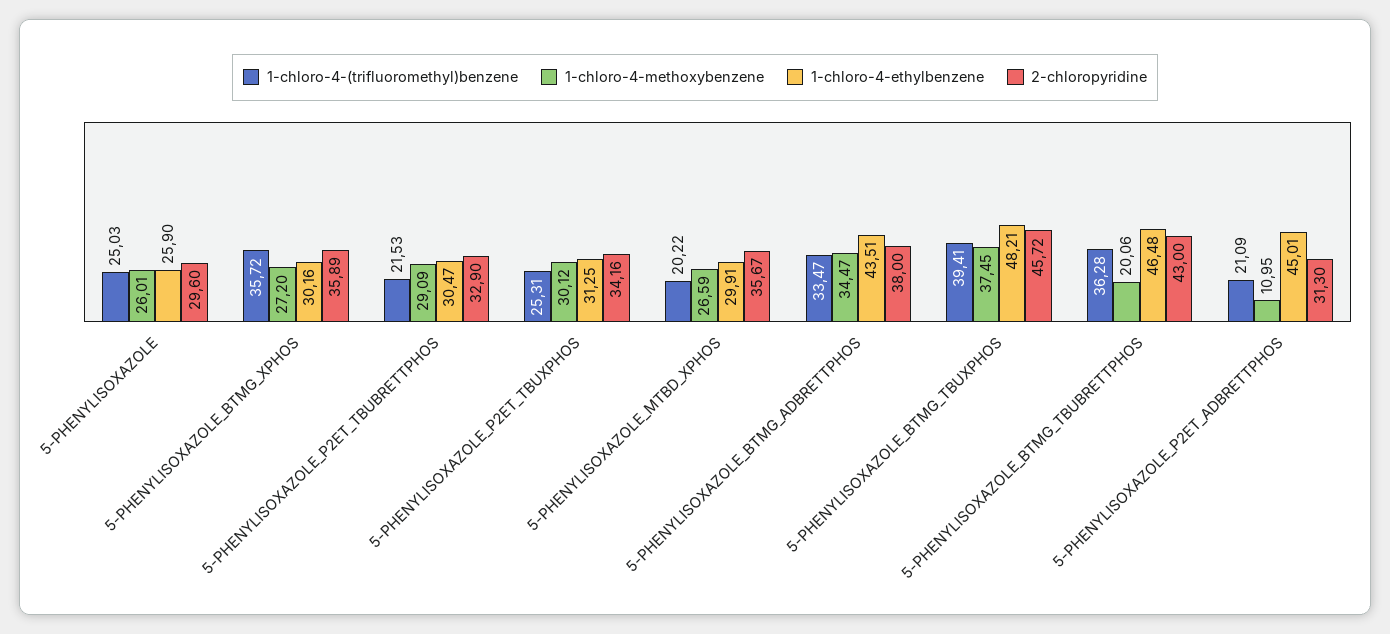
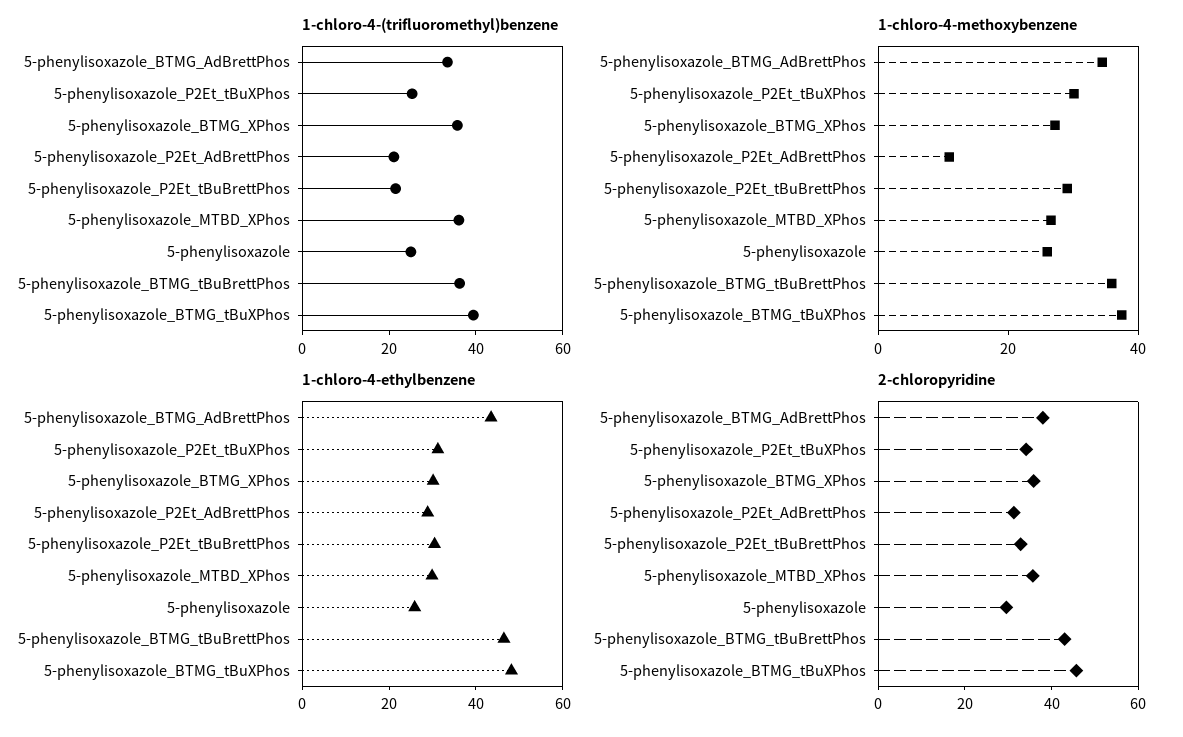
  {
    "1-chloro-4-(trifluoromethyl)benzene": {
      "5-PHENYLISOXAZOLE": 25.03,
      "5-PHENYLISOXAZOLE_BTMG_XPHOS": 35.72,
      "5-PHENYLISOXAZOLE_P2ET_TBUBRETTPHOS": 21.53,
      "5-PHENYLISOXAZOLE_P2ET_TBUXPHOS": 25.31,
-     "5-PHENYLISOXAZOLE_MTBD_XPHOS": 20.22,
+     "5-PHENYLISOXAZOLE_MTBD_XPHOS": 35,
      "5-PHENYLISOXAZOLE_BTMG_ADBRETTPHOS": 33.47,
      "5-PHENYLISOXAZOLE_BTMG_TBUXPHOS": 39.41,
      "5-PHENYLISOXAZOLE_BTMG_TBUBRETTPHOS": 36.28,
      "5-PHENYLISOXAZOLE_P2ET_ADBRETTPHOS": 21.09
    },
    "1-chloro-4-methoxybenzene": {
      "5-PHENYLISOXAZOLE": 26.01,
      "5-PHENYLISOXAZOLE_BTMG_XPHOS": 27.2,
      "5-PHENYLISOXAZOLE_P2ET_TBUBRETTPHOS": 29.09,
      "5-PHENYLISOXAZOLE_P2ET_TBUXPHOS": 30.12,
      "5-PHENYLISOXAZOLE_MTBD_XPHOS": 26.59,
      "5-PHENYLISOXAZOLE_BTMG_ADBRETTPHOS": 34.47,
      "5-PHENYLISOXAZOLE_BTMG_TBUXPHOS": 37.45,
-     "5-PHENYLISOXAZOLE_BTMG_TBUBRETTPHOS": 20.06,
+     "5-PHENYLISOXAZOLE_BTMG_TBUBRETTPHOS": 35,
      "5-PHENYLISOXAZOLE_P2ET_ADBRETTPHOS": 10.95
    },
    "1-chloro-4-ethylbenzene": {
      "5-PHENYLISOXAZOLE": 25.9,
      "5-PHENYLISOXAZOLE_BTMG_XPHOS": 30.16,
      "5-PHENYLISOXAZOLE_P2ET_TBUBRETTPHOS": 30.47,
      "5-PHENYLISOXAZOLE_P2ET_TBUXPHOS": 31.25,
      "5-PHENYLISOXAZOLE_MTBD_XPHOS": 29.91,
      "5-PHENYLISOXAZOLE_BTMG_ADBRETTPHOS": 43.51,
      "5-PHENYLISOXAZOLE_BTMG_TBUXPHOS": 48.21,
      "5-PHENYLISOXAZOLE_BTMG_TBUBRETTPHOS": 46.48,
-     "5-PHENYLISOXAZOLE_P2ET_ADBRETTPHOS": 45.01
+     "5-PHENYLISOXAZOLE_P2ET_ADBRETTPHOS": 30
    },
    "2-chloropyridine": {
      "5-PHENYLISOXAZOLE": 29.6,
      "5-PHENYLISOXAZOLE_BTMG_XPHOS": 35.89,
      "5-PHENYLISOXAZOLE_P2ET_TBUBRETTPHOS": 32.9,
      "5-PHENYLISOXAZOLE_P2ET_TBUXPHOS": 34.16,
      "5-PHENYLISOXAZOLE_MTBD_XPHOS": 35.67,
      "5-PHENYLISOXAZOLE_BTMG_ADBRETTPHOS": 38,
      "5-PHENYLISOXAZOLE_BTMG_TBUXPHOS": 45.72,
      "5-PHENYLISOXAZOLE_BTMG_TBUBRETTPHOS": 43,
      "5-PHENYLISOXAZOLE_P2ET_ADBRETTPHOS": 31.3
    }
  }

